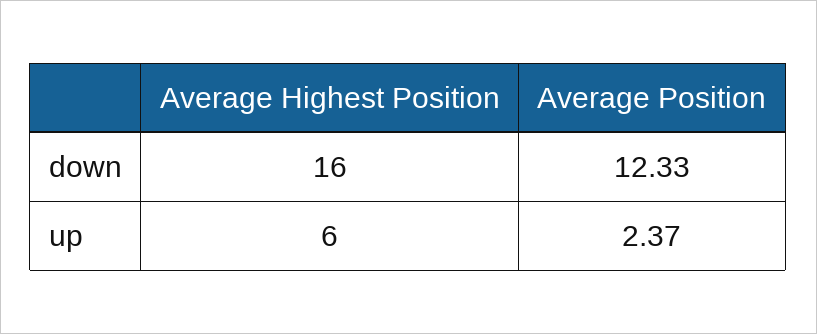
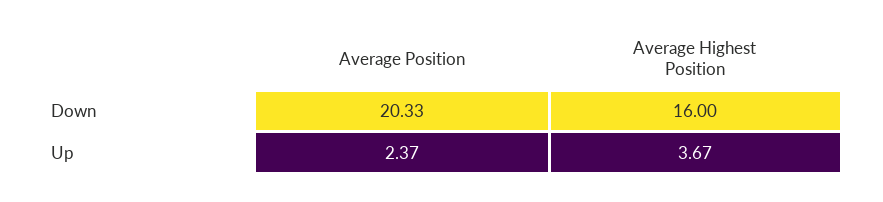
  {
    "Average Highest Position": {
      "down": 16,
-     "up": 6
+     "up": 3.67
    },
    "Average Position": {
-     "down": 12.33,
+     "down": 20.33,
      "up": 2.37
    }
  }

